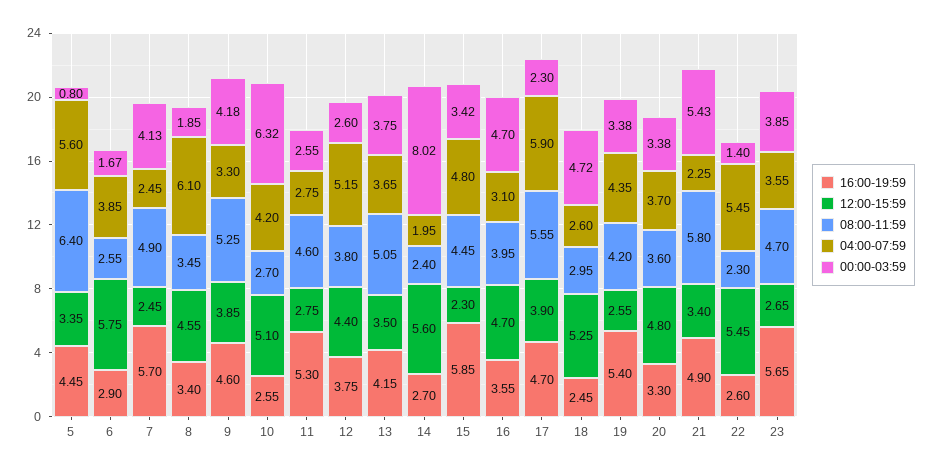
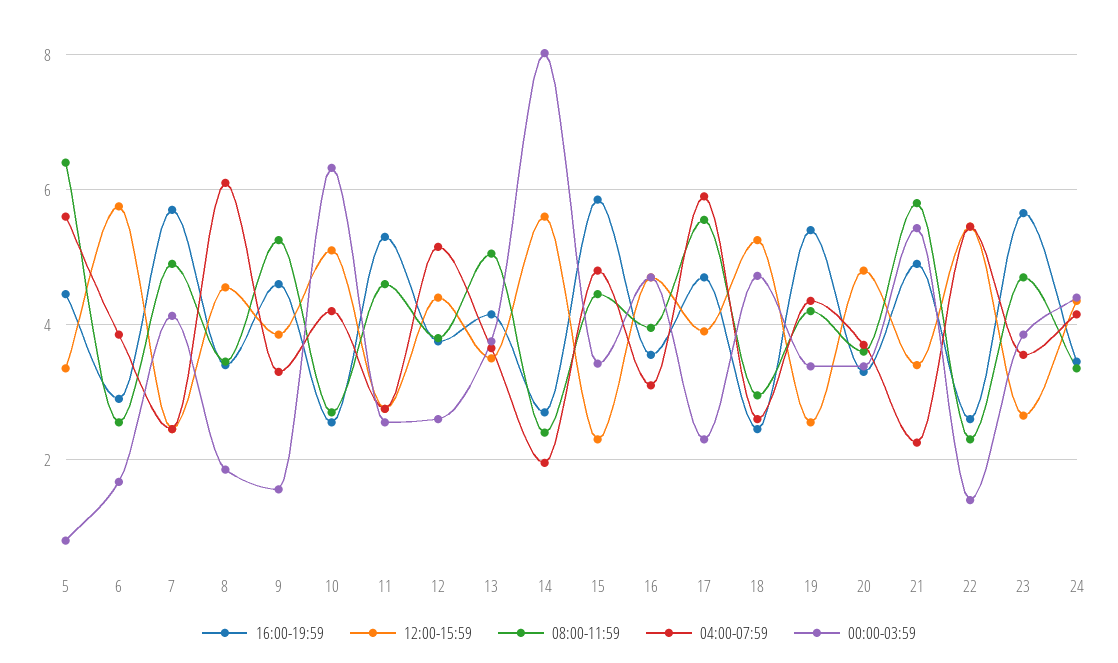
  {
    "16:00-19:59": {
      "5": 4.45,
      "6": 2.9,
      "7": 5.7,
      "8": 3.4,
      "9": 4.6,
      "10": 2.55,
      "11": 5.3,
      "12": 3.75,
      "13": 4.15,
      "14": 2.7,
      "15": 5.85,
      "16": 3.55,
      "17": 4.7,
      "18": 2.45,
      "19": 5.4,
      "20": 3.3,
      "21": 4.9,
      "22": 2.6,
-     "23": 5.65
+     "23": 5.65,
+     "24": 3.4
    },
    "12:00-15:59": {
      "5": 3.35,
      "6": 5.75,
      "7": 2.45,
      "8": 4.55,
      "9": 3.85,
      "10": 5.1,
      "11": 2.75,
      "12": 4.4,
      "13": 3.5,
      "14": 5.6,
      "15": 2.3,
      "16": 4.7,
      "17": 3.9,
      "18": 5.25,
      "19": 2.55,
      "20": 4.8,
      "21": 3.4,
      "22": 5.45,
-     "23": 2.65
+     "23": 2.65,
+     "24": 4.4
    },
    "08:00-11:59": {
      "5": 6.4,
      "6": 2.55,
      "7": 4.9,
      "8": 3.45,
      "9": 5.25,
      "10": 2.7,
      "11": 4.6,
      "12": 3.8,
      "13": 5.05,
      "14": 2.4,
      "15": 4.45,
      "16": 3.95,
      "17": 5.55,
      "18": 2.95,
      "19": 4.2,
      "20": 3.6,
      "21": 5.8,
      "22": 2.3,
-     "23": 4.7
+     "23": 4.7,
+     "24": 3.4
    },
    "04:00-07:59": {
      "5": 5.6,
      "6": 3.85,
      "7": 2.45,
      "8": 6.1,
      "9": 3.3,
      "10": 4.2,
      "11": 2.75,
      "12": 5.15,
      "13": 3.65,
      "14": 1.95,
      "15": 4.8,
      "16": 3.1,
      "17": 5.9,
      "18": 2.6,
      "19": 4.35,
      "20": 3.7,
      "21": 2.25,
      "22": 5.45,
-     "23": 3.55
+     "23": 3.55,
+     "24": 4.2
    },
    "00:00-03:59": {
      "5": 0.8,
      "6": 1.67,
      "7": 4.13,
      "8": 1.85,
-     "9": 4.18,
+     "9": 1.6,
      "10": 6.32,
      "11": 2.55,
      "12": 2.6,
      "13": 3.75,
      "14": 8.02,
      "15": 3.42,
      "16": 4.7,
      "17": 2.3,
      "18": 4.72,
      "19": 3.38,
      "20": 3.38,
      "21": 5.43,
      "22": 1.4,
-     "23": 3.85
+     "23": 3.85,
+     "24": 4.4
    }
  }

